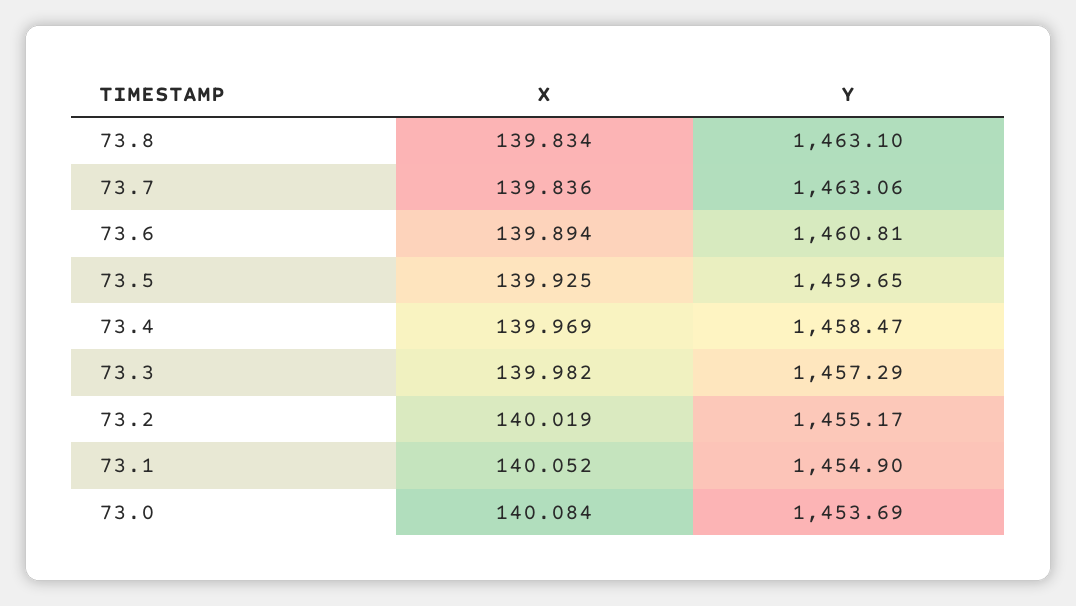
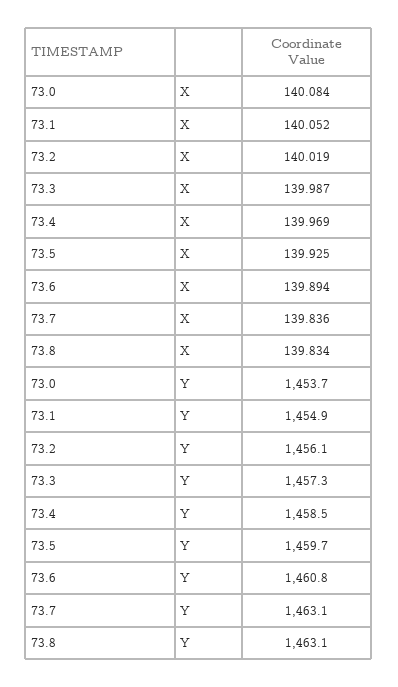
  {
    "X": {
      "73.8": 139.834,
      "73.7": 139.836,
      "73.6": 139.894,
      "73.5": 139.925,
      "73.4": 139.969,
-     "73.3": 139.982,
+     "73.3": 139.987,
      "73.2": 140.019,
      "73.1": 140.052,
      "73.0": 140.084
    },
    "Y": {
      "73.8": 1463.1,
      "73.7": 1463.06,
      "73.6": 1460.81,
      "73.5": 1459.65,
      "73.4": 1458.47,
      "73.3": 1457.29,
-     "73.2": 1455.17,
+     "73.2": 1456.1,
      "73.1": 1454.9,
      "73.0": 1453.69
    }
  }

